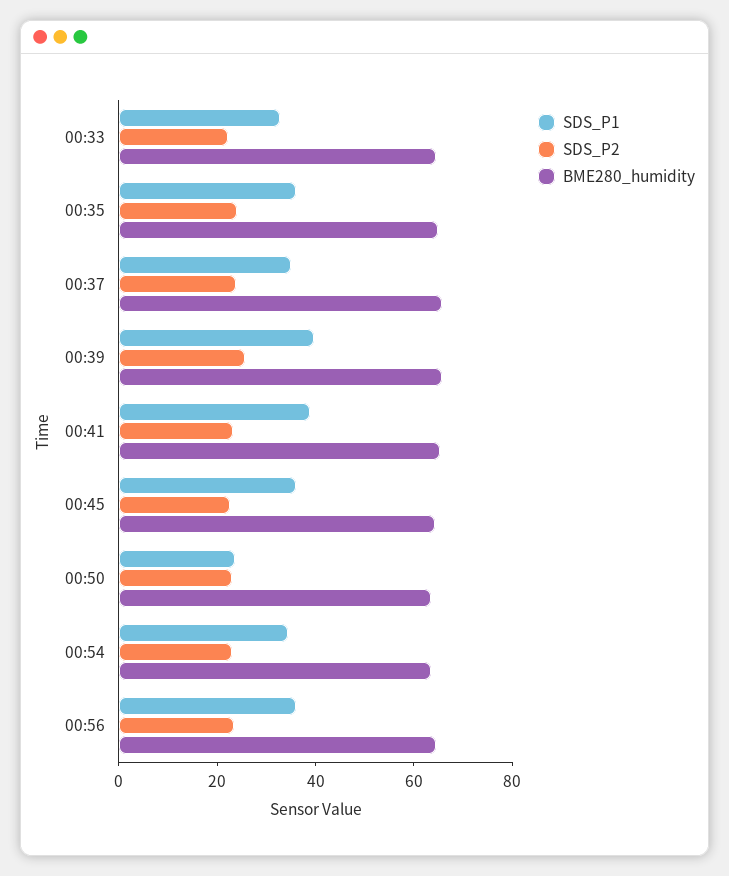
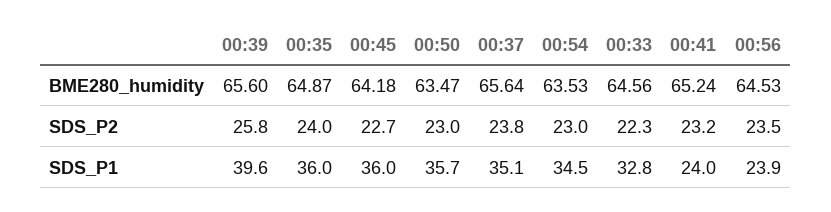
  {
    "SDS_P1": {
      "00:33": 32.8,
      "00:35": 36,
      "00:37": 35.1,
      "00:39": 39.6,
-     "00:41": 40,
+     "00:41": 24,
      "00:45": 36,
-     "00:50": 25,
+     "00:50": 35.7,
      "00:54": 34.5,
-     "00:56": 35
+     "00:56": 23.9
    },
    "SDS_P2": {
      "00:33": 22.3,
      "00:35": 24,
      "00:37": 23.8,
      "00:39": 25.8,
      "00:41": 23.2,
      "00:45": 22.7,
      "00:50": 23,
      "00:54": 23,
      "00:56": 23.5
    },
    "BME280_humidity": {
      "00:33": 64.56,
      "00:35": 64.87,
      "00:37": 65.64,
      "00:39": 65.6,
      "00:41": 65.24,
      "00:45": 64.18,
      "00:50": 63.47,
      "00:54": 63.53,
      "00:56": 64.53
    }
  }

